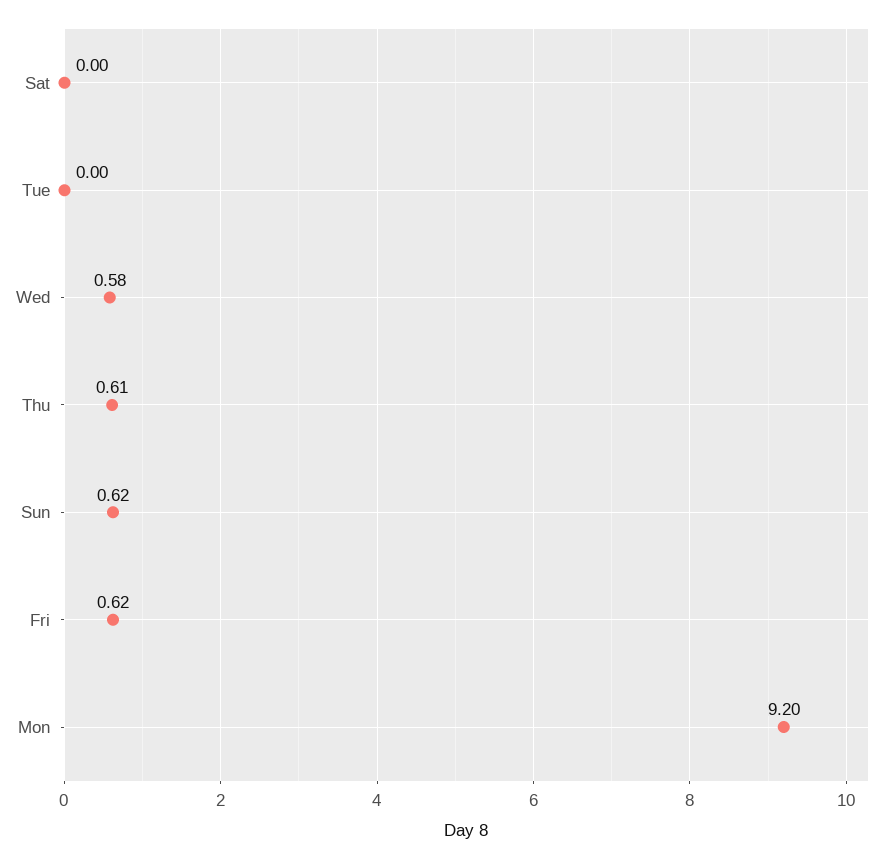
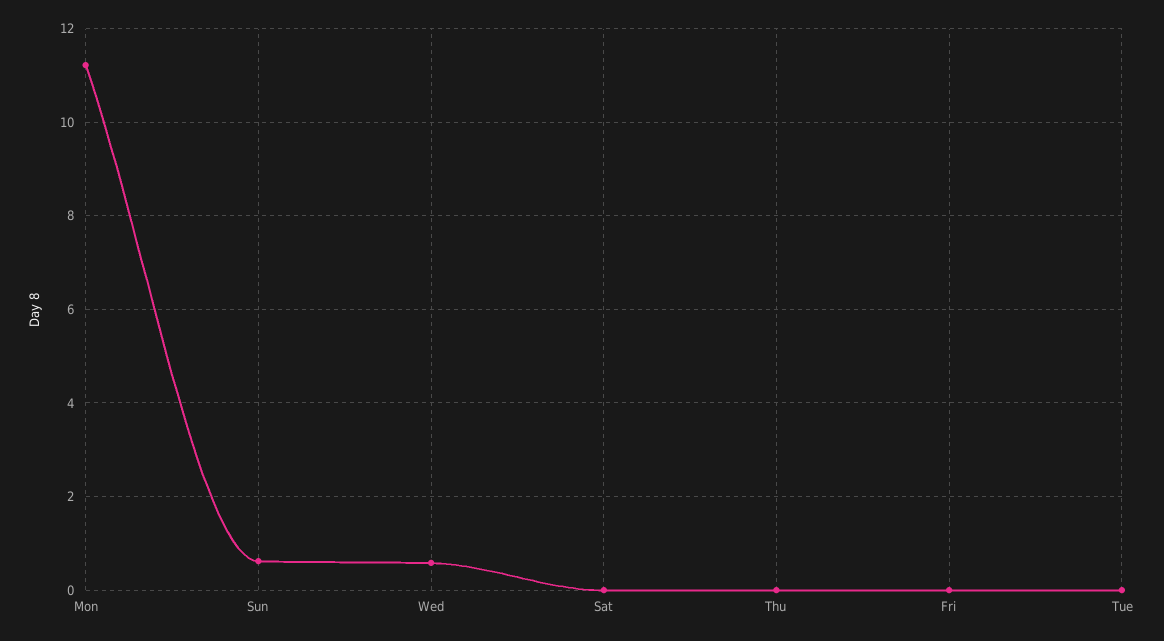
  {
    "Sat": 0,
    "Tue": 0,
    "Wed": 0.58,
-   "Thu": 0.61,
+   "Thu": 0,
    "Sun": 0.62,
-   "Fri": 0.62,
+   "Fri": 0,
-   "Mon": 9.2
+   "Mon": 11.2
  }

